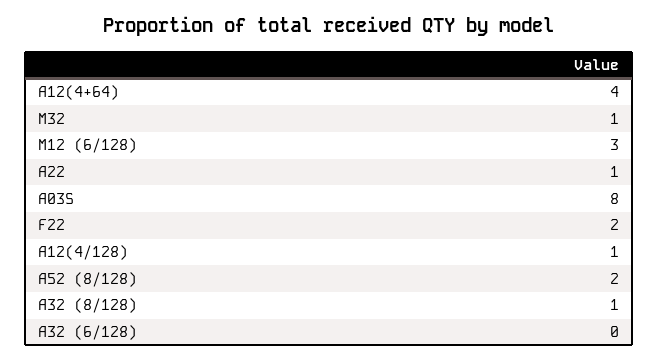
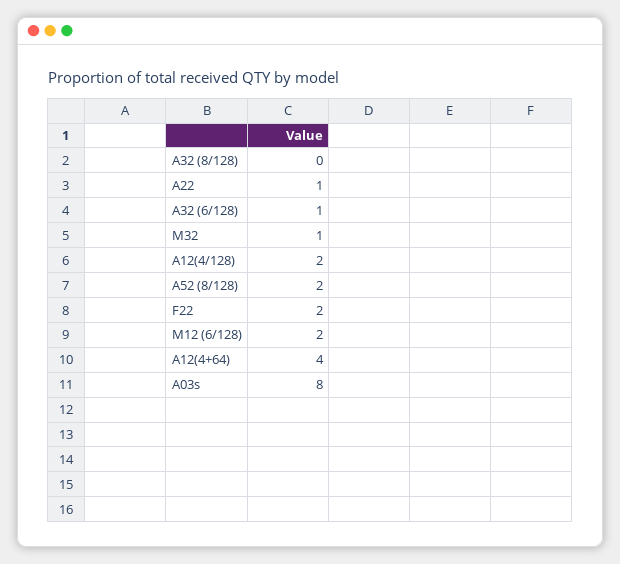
  {
    "A12(4+64)": 4,
    "M32": 1,
-   "M12 (6/128)": 3,
+   "M12 (6/128)": 2,
    "A22": 1,
    "A03S": 8,
    "F22": 2,
-   "A12(4/128)": 1,
+   "A12(4/128)": 2,
    "A52 (8/128)": 2,
-   "A32 (8/128)": 1,
+   "A32 (8/128)": 0,
-   "A32 (6/128)": 0
+   "A32 (6/128)": 1
  }

